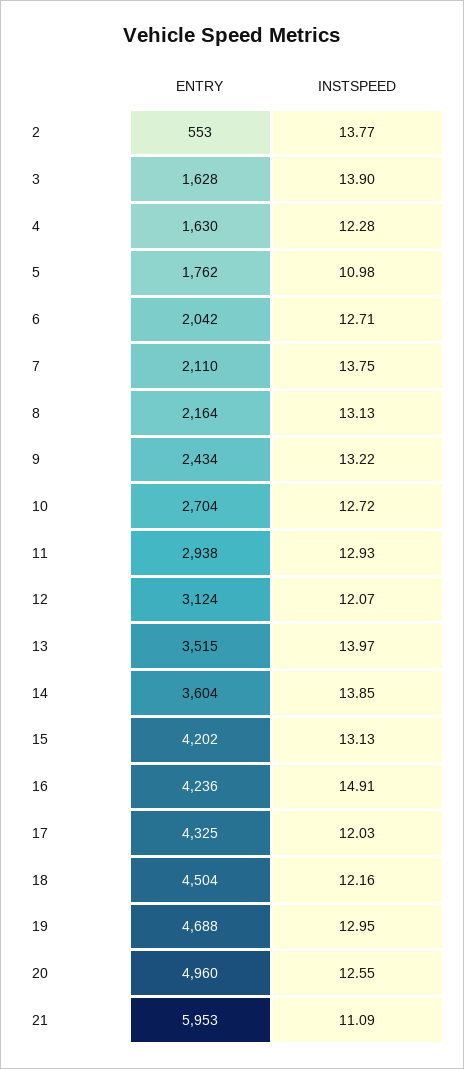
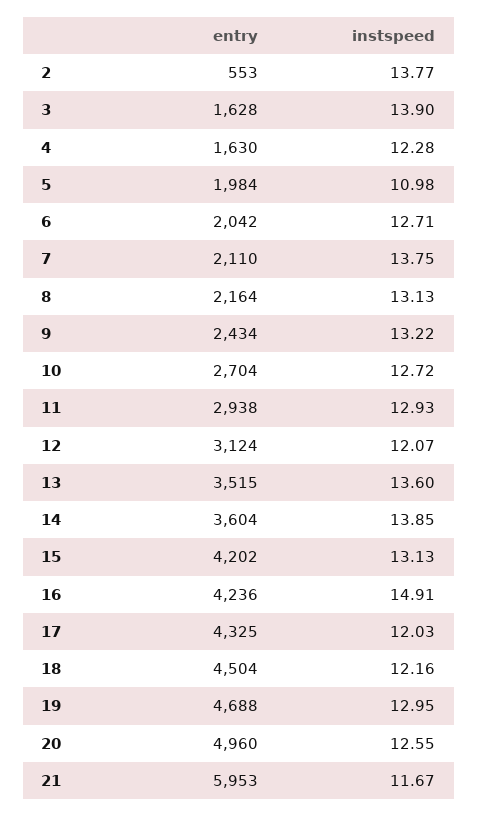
  {
    "ENTRY": {
      "2": 553,
      "3": 1628,
      "4": 1630,
-     "5": 1762,
+     "5": 1984,
      "6": 2042,
      "7": 2110,
      "8": 2164,
      "9": 2434,
      "10": 2704,
      "11": 2938,
      "12": 3124,
      "13": 3515,
      "14": 3604,
      "15": 4202,
      "16": 4236,
      "17": 4325,
      "18": 4504,
      "19": 4688,
      "20": 4960,
      "21": 5953
    },
    "INSTSPEED": {
      "2": 13.77,
      "3": 13.9,
      "4": 12.28,
      "5": 10.98,
      "6": 12.71,
      "7": 13.75,
      "8": 13.13,
      "9": 13.22,
      "10": 12.72,
      "11": 12.93,
      "12": 12.07,
-     "13": 13.97,
+     "13": 13.6,
      "14": 13.85,
      "15": 13.13,
      "16": 14.91,
      "17": 12.03,
      "18": 12.16,
      "19": 12.95,
      "20": 12.55,
-     "21": 11.09
+     "21": 11.67
    }
  }

